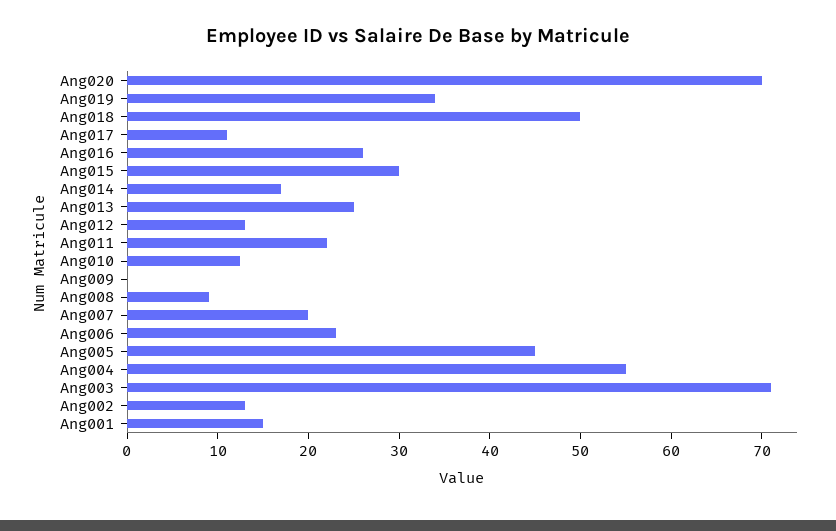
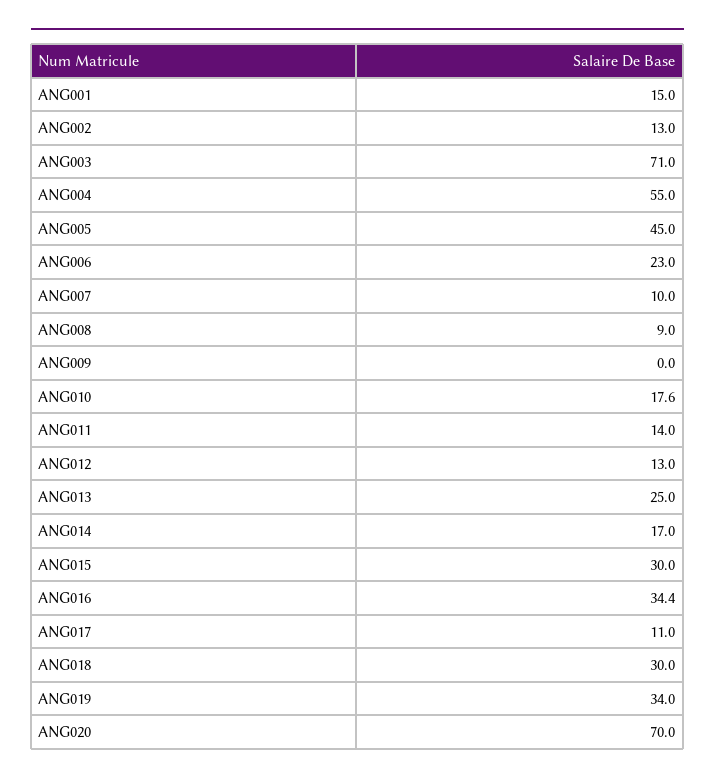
  {
    "Ang020": 70,
    "Ang019": 34,
-   "Ang018": 50,
+   "Ang018": 30,
    "Ang017": 11,
-   "Ang016": 26,
+   "Ang016": 34.4,
    "Ang015": 30,
    "Ang014": 17,
    "Ang013": 25,
    "Ang012": 13,
-   "Ang011": 22,
+   "Ang011": 14,
-   "Ang010": 12,
+   "Ang010": 17.6,
    "Ang009": 0,
    "Ang008": 9,
-   "Ang007": 20,
+   "Ang007": 10,
    "Ang006": 23,
    "Ang005": 45,
    "Ang004": 55,
    "Ang003": 71,
    "Ang002": 13,
    "Ang001": 15
  }

